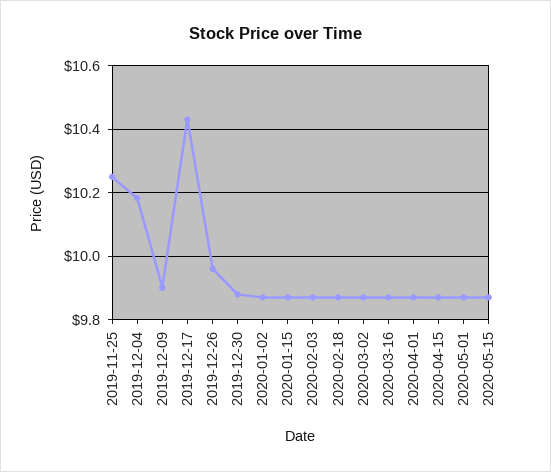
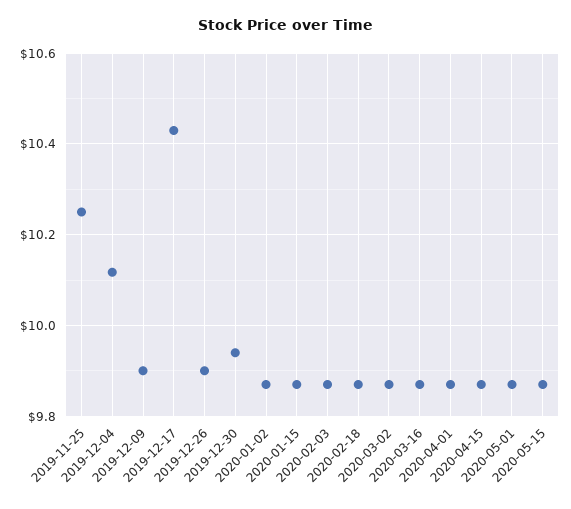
  {
    "2019-11-25": 10.26,
-   "2019-12-04": 10.18,
+   "2019-12-04": 10.12,
    "2019-12-09": 9.9,
    "2019-12-17": 10.44,
-   "2019-12-26": 9.96,
+   "2019-12-26": 9.9,
-   "2019-12-30": 9.88,
+   "2019-12-30": 9.94,
    "2020-01-02": 9.88,
    "2020-01-15": 9.88,
    "2020-02-03": 9.88,
    "2020-02-18": 9.88,
    "2020-03-02": 9.88,
    "2020-03-16": 9.88,
    "2020-04-01": 9.88,
    "2020-04-15": 9.88,
    "2020-05-01": 9.88,
    "2020-05-15": 9.88
  }

